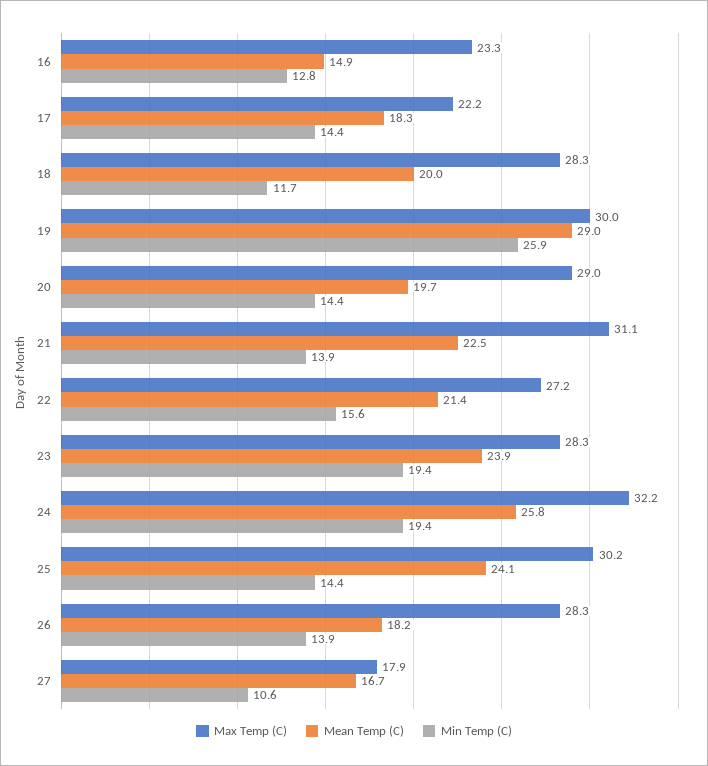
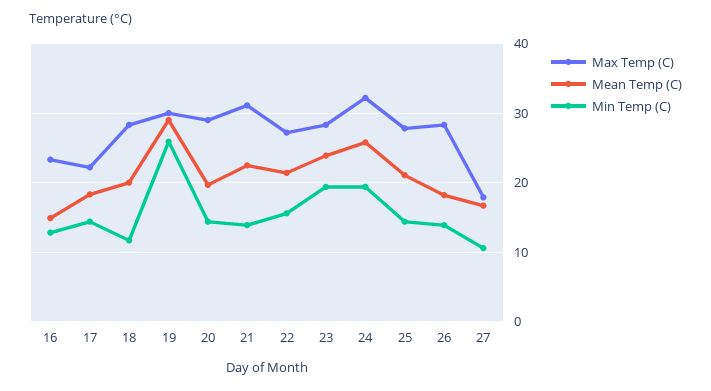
  {
    "Max Temp (C)": {
      "16": 23.3,
      "17": 22.2,
      "18": 28.3,
      "19": 30,
      "20": 29,
      "21": 31.1,
      "22": 27.2,
      "23": 28.3,
      "24": 32.2,
-     "25": 30.2,
+     "25": 28,
      "26": 28.3,
      "27": 17.9
    },
    "Mean Temp (C)": {
      "16": 14.9,
      "17": 18.3,
      "18": 20,
      "19": 29,
      "20": 19.7,
      "21": 22.5,
      "22": 21.4,
      "23": 23.9,
      "24": 25.8,
-     "25": 24.1,
+     "25": 21,
      "26": 18.2,
      "27": 16.7
    },
    "Min Temp (C)": {
      "16": 12.8,
      "17": 14.4,
      "18": 11.7,
      "19": 25.9,
      "20": 14.4,
      "21": 13.9,
      "22": 15.6,
      "23": 19.4,
      "24": 19.4,
      "25": 14.4,
      "26": 13.9,
      "27": 10.6
    }
  }

